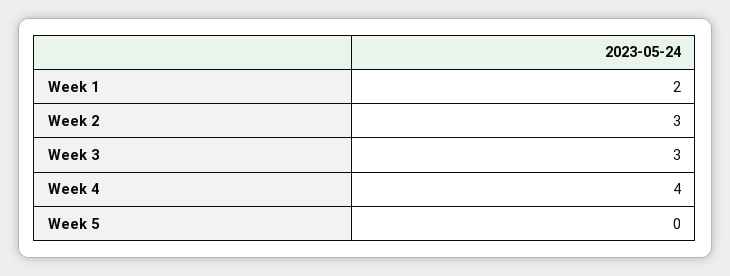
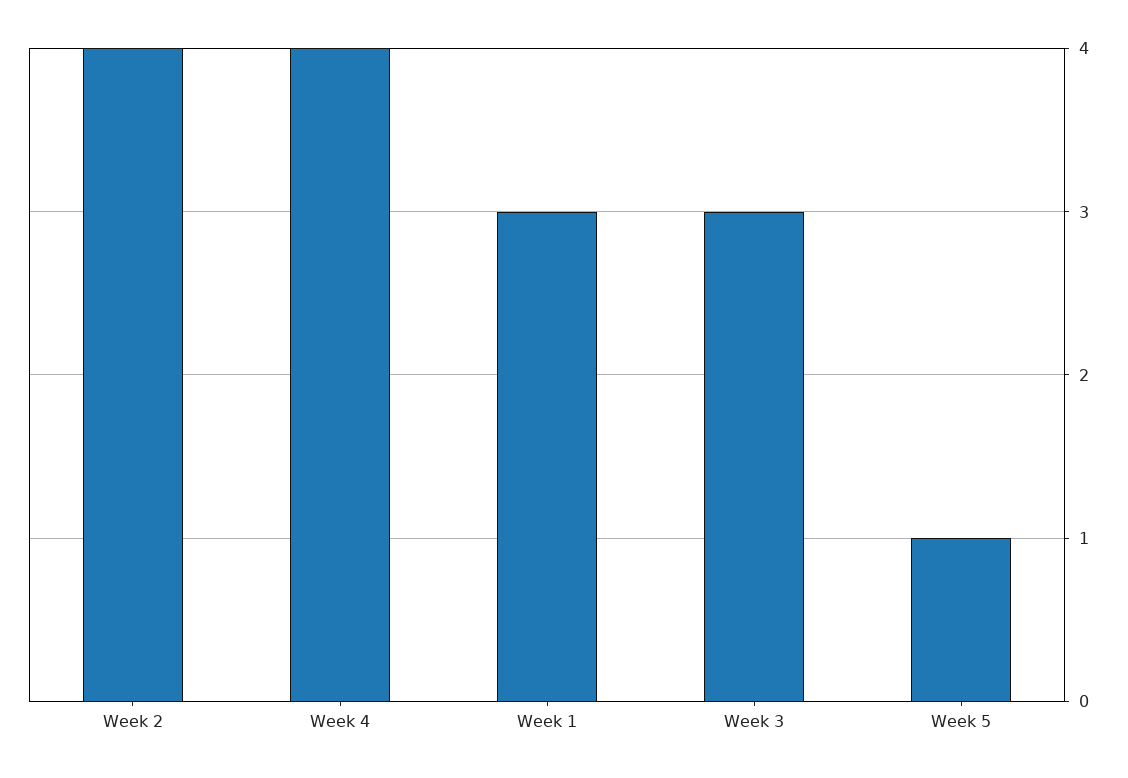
  {
-   "Week 1": 2,
+   "Week 1": 3,
-   "Week 2": 3,
+   "Week 2": 4,
    "Week 3": 3,
    "Week 4": 4,
-   "Week 5": 0
+   "Week 5": 1
  }

